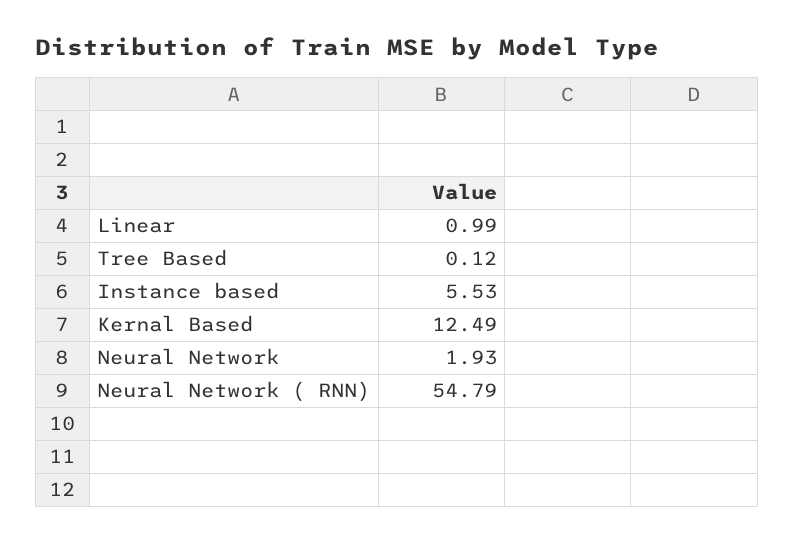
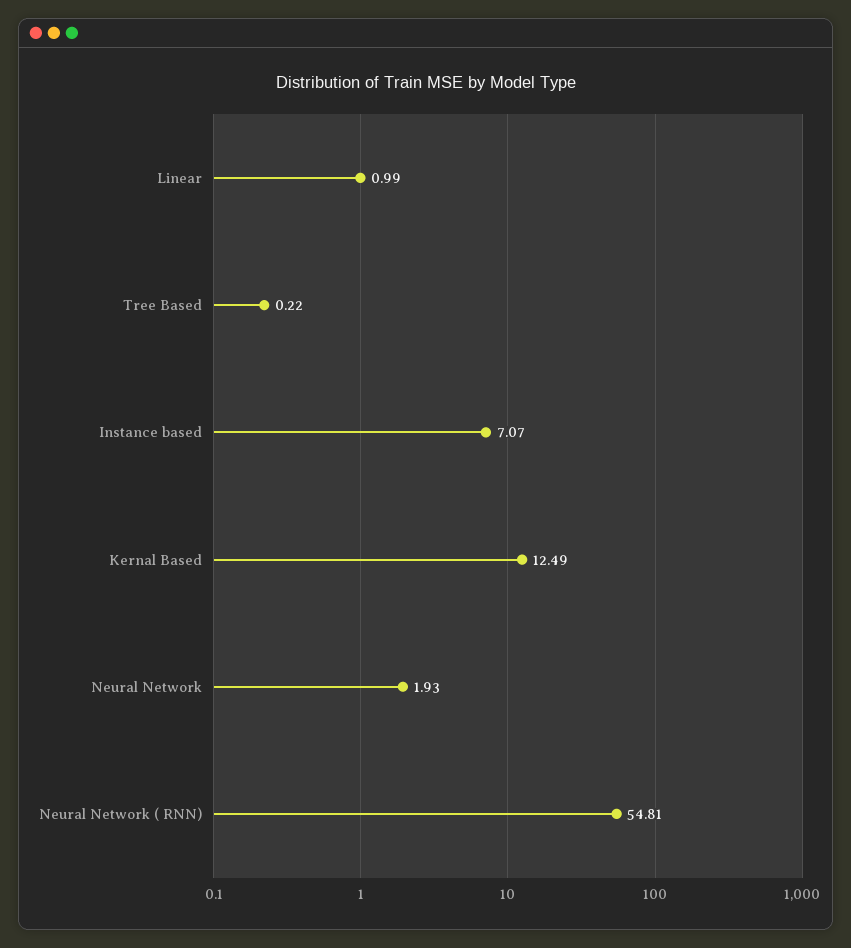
  {
    "Linear": 0.99,
-   "Tree Based": 0.12,
+   "Tree Based": 0.22,
-   "Instance based": 5.53,
+   "Instance based": 7.07,
    "Kernal Based": 12.49,
    "Neural Network": 1.93,
-   "Neural Network ( RNN)": 54.79
+   "Neural Network ( RNN)": 54.81
  }

